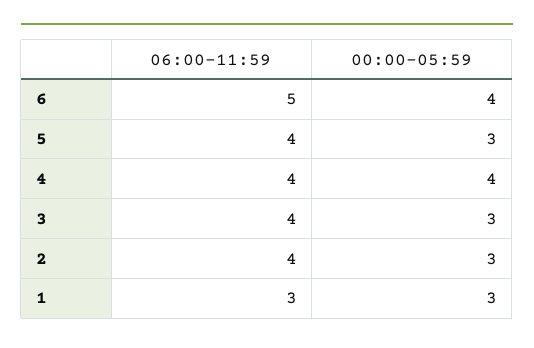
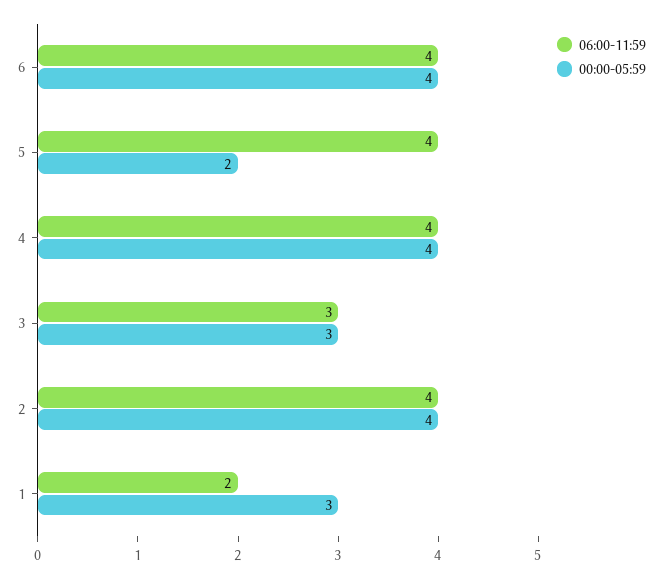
  {
    "06:00-11:59": {
-     "6": 5,
+     "6": 4,
      "5": 4,
      "4": 4,
-     "3": 4,
+     "3": 3,
      "2": 4,
-     "1": 3
+     "1": 2
    },
    "00:00-05:59": {
      "6": 4,
-     "5": 3,
+     "5": 2,
      "4": 4,
      "3": 3,
-     "2": 3,
+     "2": 4,
      "1": 3
    }
  }

